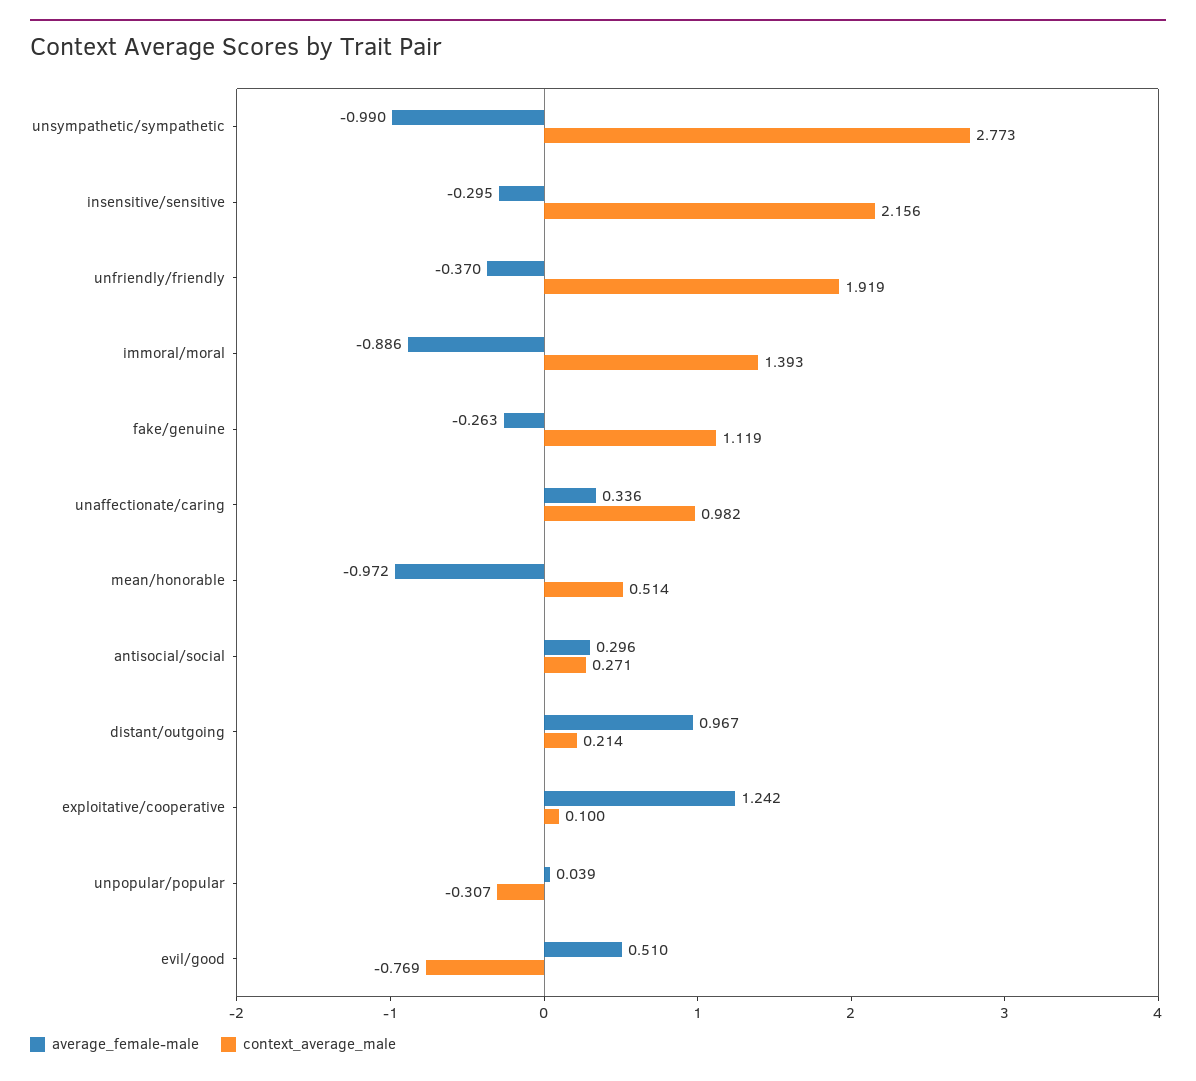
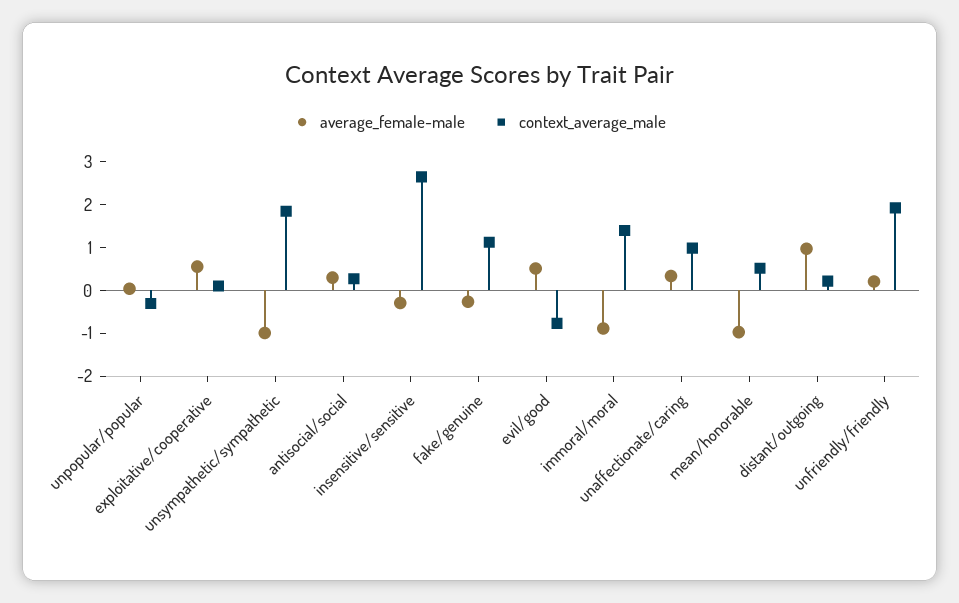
  {
    "average_female-male": {
      "unsympathetic/sympathetic": -0.99,
      "insensitive/sensitive": -0.295,
-     "unfriendly/friendly": -0.37,
+     "unfriendly/friendly": 0.2,
      "immoral/moral": -0.886,
      "fake/genuine": -0.263,
      "unaffectionate/caring": 0.336,
      "mean/honorable": -0.972,
      "antisocial/social": 0.296,
      "distant/outgoing": 0.967,
-     "exploitative/cooperative": 1.242,
+     "exploitative/cooperative": 0.6,
      "unpopular/popular": 0.039,
      "evil/good": 0.51
    },
    "context_average_male": {
-     "unsympathetic/sympathetic": 2.773,
+     "unsympathetic/sympathetic": 1.8,
-     "insensitive/sensitive": 2.156,
+     "insensitive/sensitive": 2.6,
      "unfriendly/friendly": 1.919,
      "immoral/moral": 1.393,
      "fake/genuine": 1.119,
      "unaffectionate/caring": 0.982,
      "mean/honorable": 0.514,
      "antisocial/social": 0.271,
      "distant/outgoing": 0.214,
      "exploitative/cooperative": 0.1,
      "unpopular/popular": -0.307,
      "evil/good": -0.769
    }
  }

